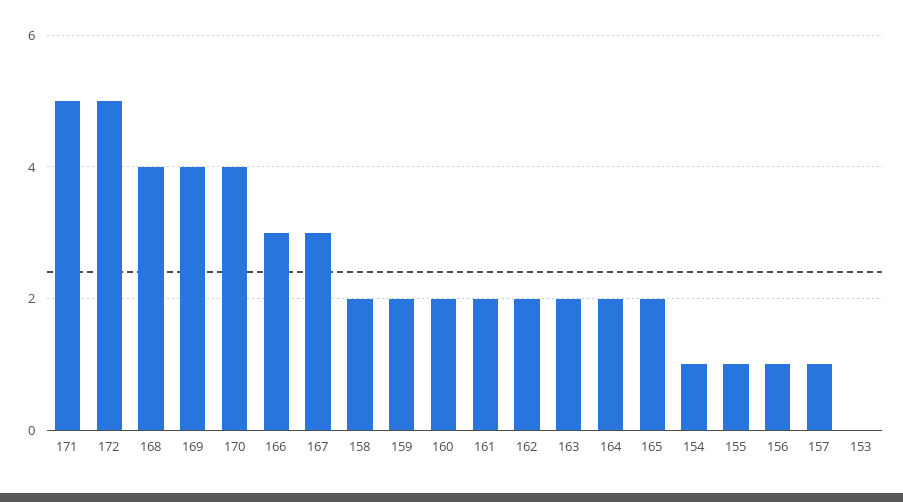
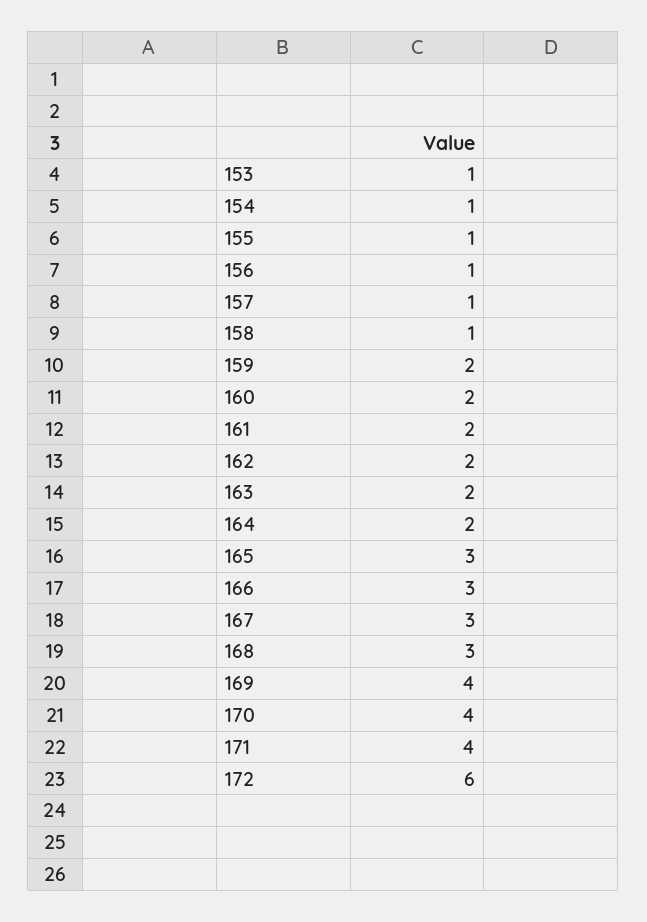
  {
-   "171": 5,
+   "171": 4,
-   "172": 5,
+   "172": 6,
-   "168": 4,
+   "168": 3,
    "169": 4,
    "170": 4,
    "166": 3,
    "167": 3,
-   "158": 2,
+   "158": 1,
    "159": 2,
    "160": 2,
    "161": 2,
    "162": 2,
    "163": 2,
    "164": 2,
-   "165": 2,
+   "165": 3,
    "154": 1,
    "155": 1,
    "156": 1,
    "157": 1,
-   "153": 0
+   "153": 1
  }

